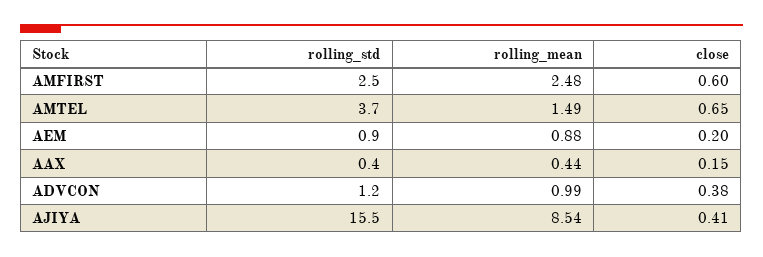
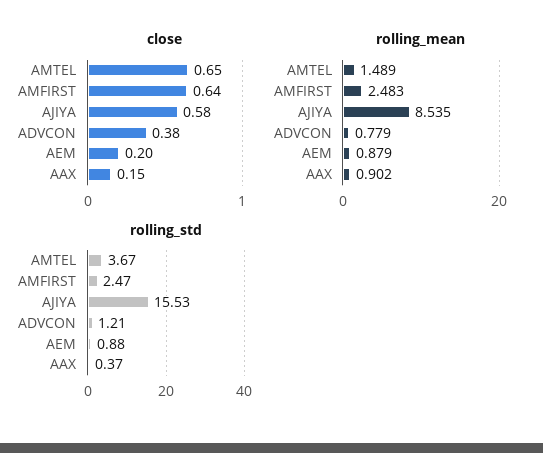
  {
    "rolling_std": {
      "AMFIRST": 2.47,
      "AMTEL": 3.67,
      "AEM": 0.88,
      "AAX": 0.37,
      "ADVCON": 1.21,
      "AJIYA": 15.53
    },
    "rolling_mean": {
      "AMFIRST": 2.483,
      "AMTEL": 1.489,
      "AEM": 0.879,
-     "AAX": 0.44,
+     "AAX": 0.902,
-     "ADVCON": 0.99,
+     "ADVCON": 0.779,
      "AJIYA": 8.535
    },
    "close": {
-     "AMFIRST": 0.6,
+     "AMFIRST": 0.64,
      "AMTEL": 0.65,
      "AEM": 0.2,
      "AAX": 0.15,
      "ADVCON": 0.38,
-     "AJIYA": 0.41
+     "AJIYA": 0.58
    }
  }

